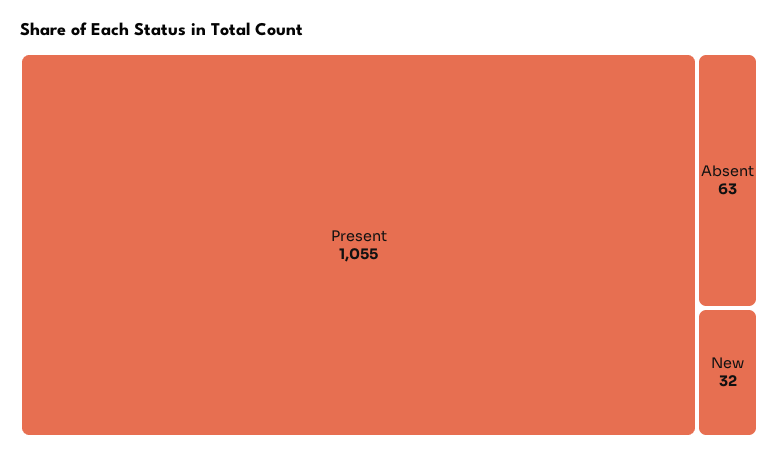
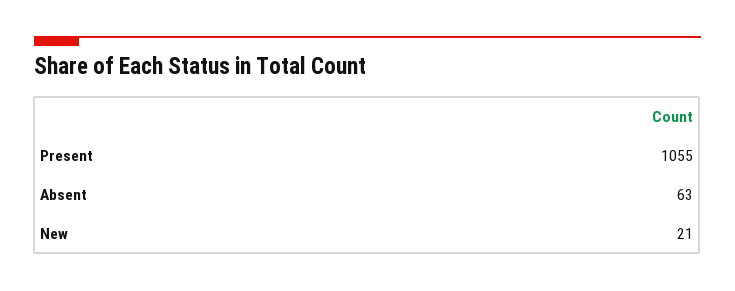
  {
    "Present": 1055,
    "Absent": 63,
-   "New": 32
+   "New": 21
  }

